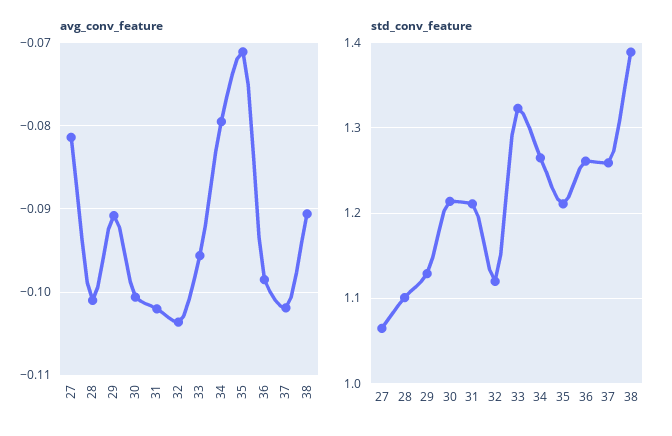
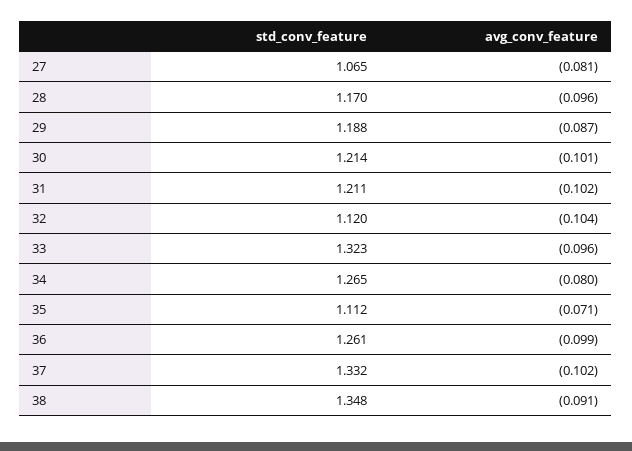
  {
    "avg_conv_feature": {
      "27": -0.081,
-     "28": -0.101,
+     "28": -0.096,
-     "29": -0.091,
+     "29": -0.087,
      "30": -0.101,
      "31": -0.102,
      "32": -0.104,
      "33": -0.096,
      "34": -0.08,
      "35": -0.071,
      "36": -0.099,
      "37": -0.102,
      "38": -0.091
    },
    "std_conv_feature": {
      "27": 1.065,
-     "28": 1.1,
+     "28": 1.17,
-     "29": 1.13,
+     "29": 1.188,
      "30": 1.214,
      "31": 1.211,
      "32": 1.12,
      "33": 1.323,
      "34": 1.265,
-     "35": 1.21,
+     "35": 1.112,
      "36": 1.261,
-     "37": 1.26,
+     "37": 1.332,
-     "38": 1.39
+     "38": 1.348
    }
  }

